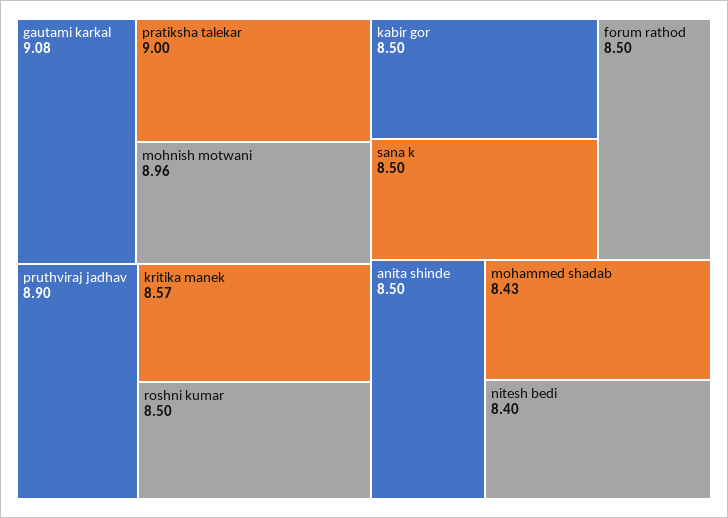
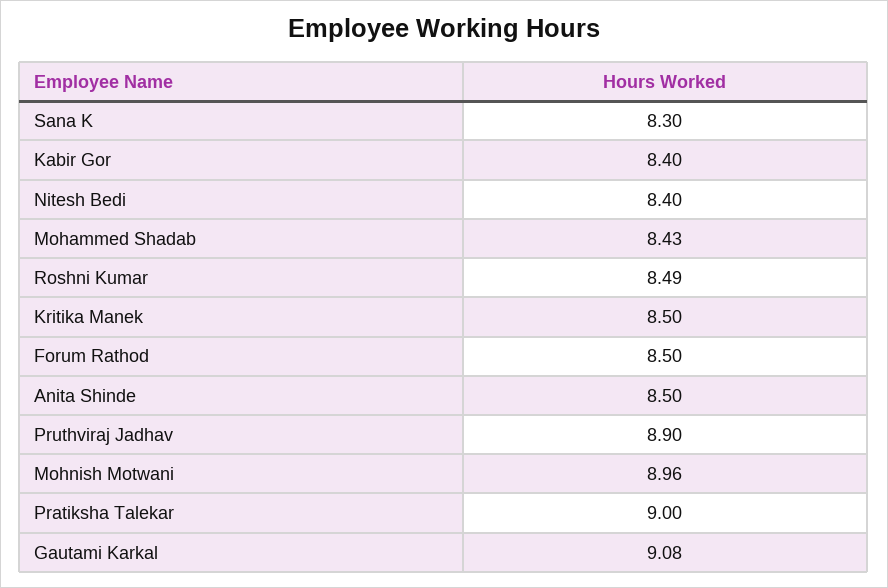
  {
    "gautami karkal": 9.08,
    "pratiksha talekar": 9,
    "mohnish motwani": 8.96,
    "pruthviraj jadhav": 8.9,
-   "kritika manek": 8.57,
+   "kritika manek": 8.5,
-   "roshni kumar": 8.5,
+   "roshni kumar": 8.49,
-   "kabir gor": 8.5,
+   "kabir gor": 8.4,
-   "sana k": 8.5,
+   "sana k": 8.3,
    "forum rathod": 8.5,
    "anita shinde": 8.5,
    "mohammed shadab": 8.43,
    "nitesh bedi": 8.4
  }

